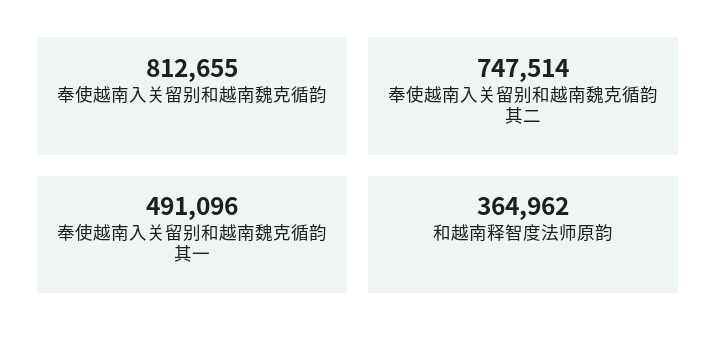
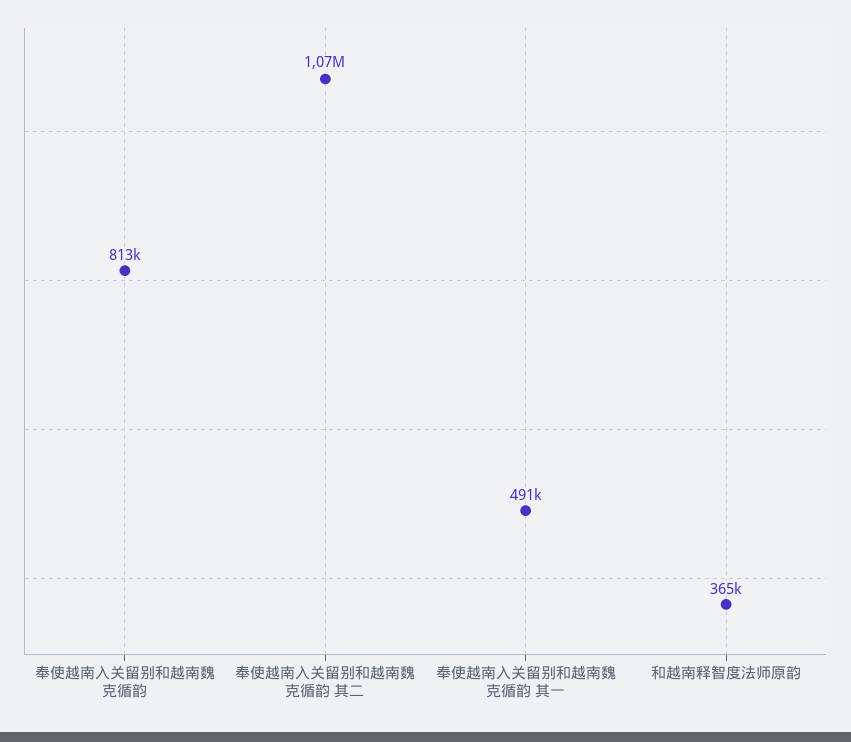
  {
    "奉使越南入关留别和越南魏克循韵": 812655,
-   "奉使越南入关留别和越南魏克循韵 其二": 747514,
+   "奉使越南入关留别和越南魏克循韵 其二": 1070000,
    "奉使越南入关留别和越南魏克循韵 其一": 491096,
    "和越南释智度法师原韵": 364962
  }

